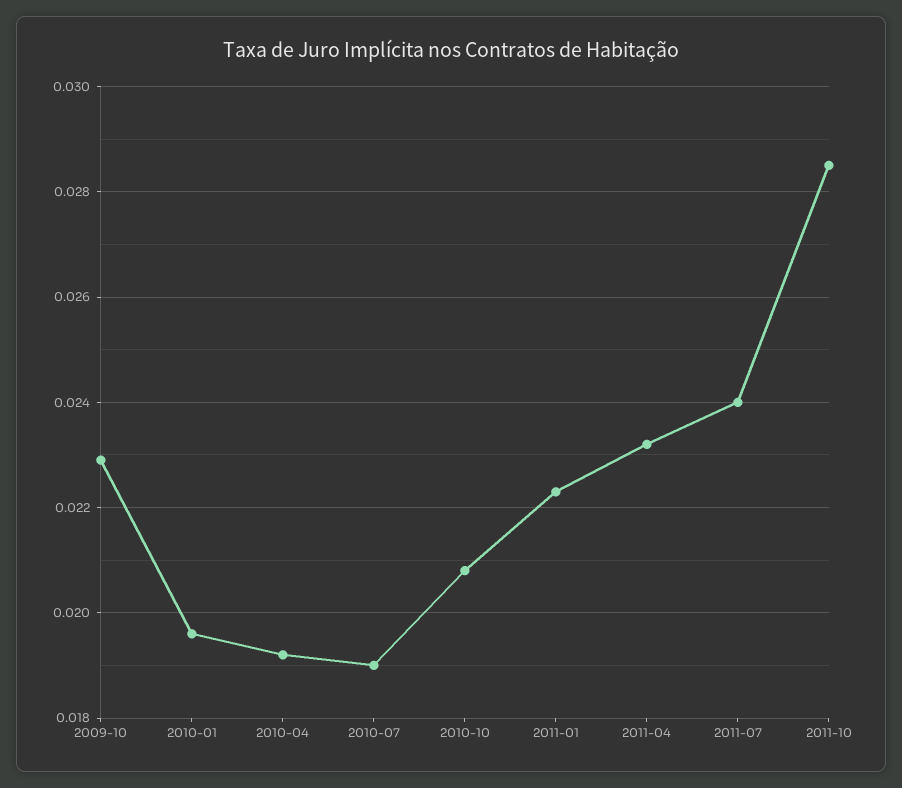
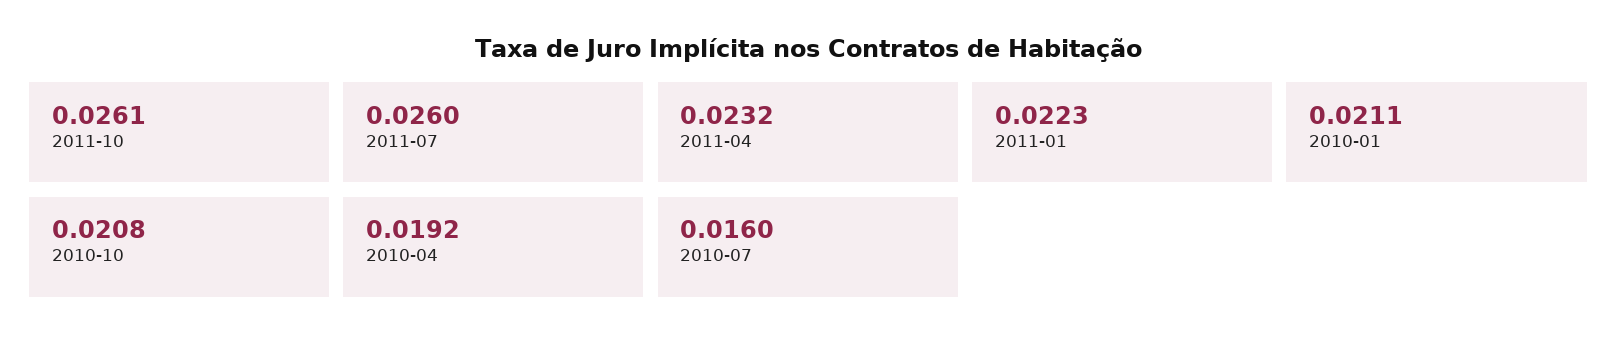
  {
-   "2009-10": 0.023,
-   "2010-01": 0.0195,
+   "2010-01": 0.0211,
    "2010-04": 0.0192,
-   "2010-07": 0.019,
+   "2010-07": 0.016,
    "2010-10": 0.0208,
    "2011-01": 0.0223,
    "2011-04": 0.0232,
-   "2011-07": 0.024,
+   "2011-07": 0.026,
-   "2011-10": 0.0285
+   "2011-10": 0.0261
  }

